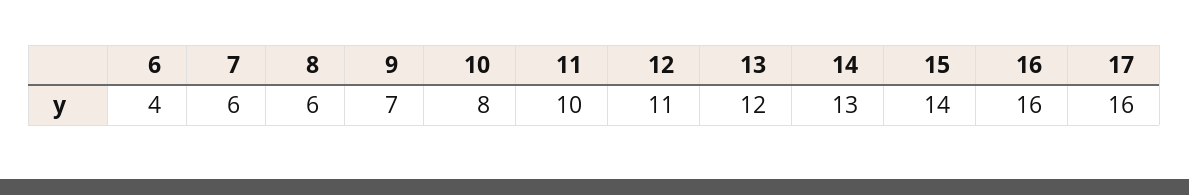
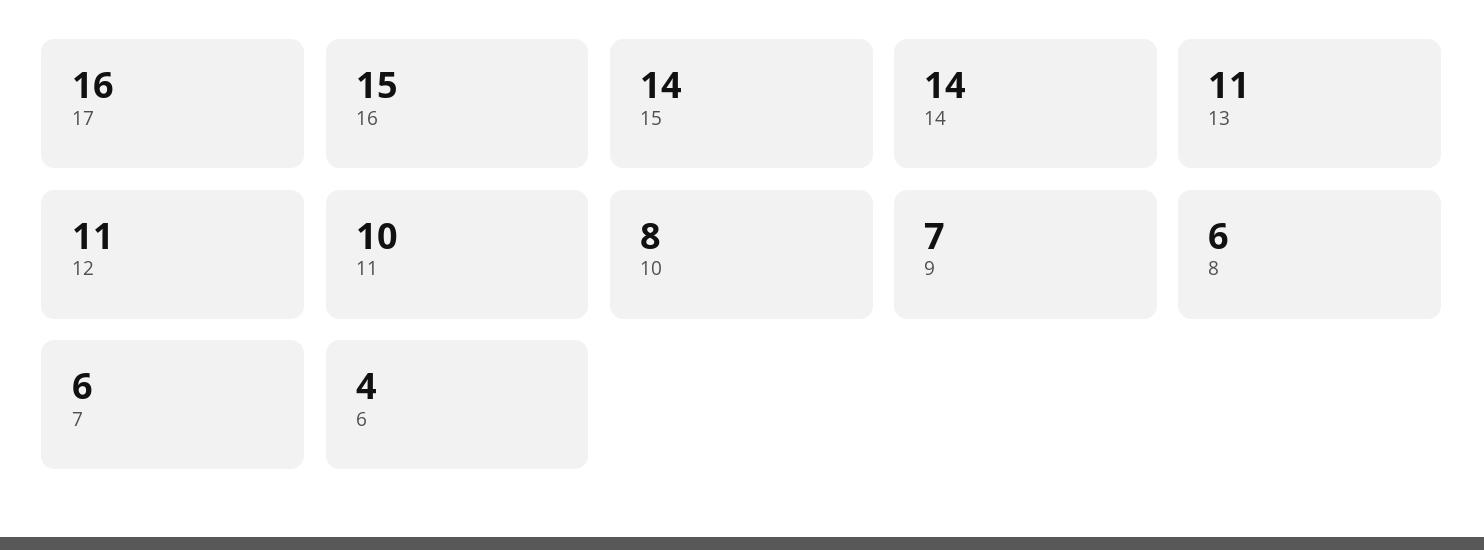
  {
    "6": 4,
    "7": 6,
    "8": 6,
    "9": 7,
    "10": 8,
    "11": 10,
    "12": 11,
-   "13": 12,
+   "13": 11,
-   "14": 13,
+   "14": 14,
    "15": 14,
-   "16": 16,
+   "16": 15,
    "17": 16
  }

